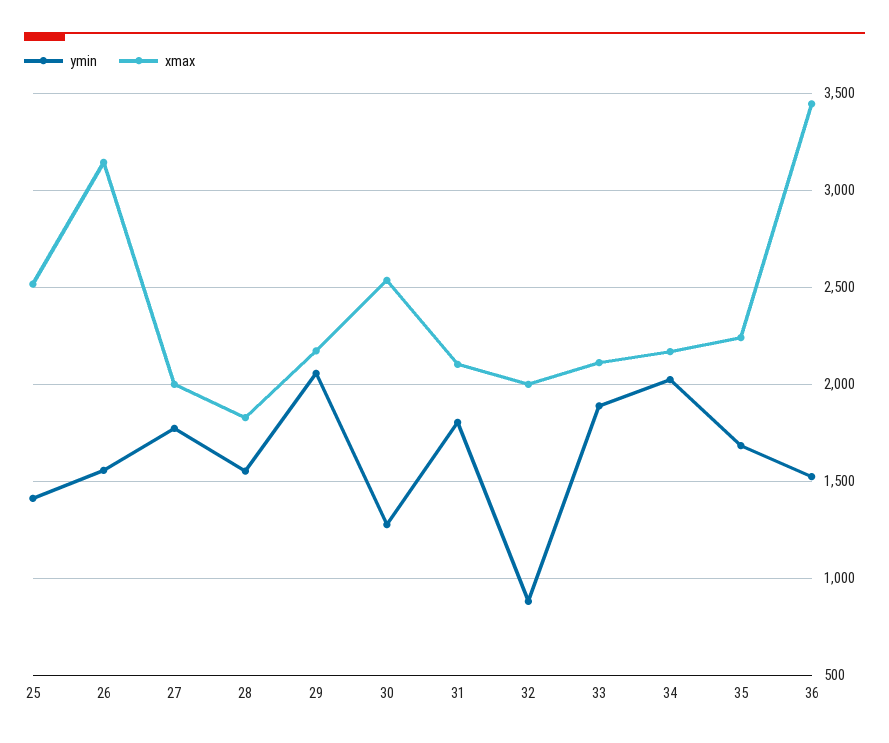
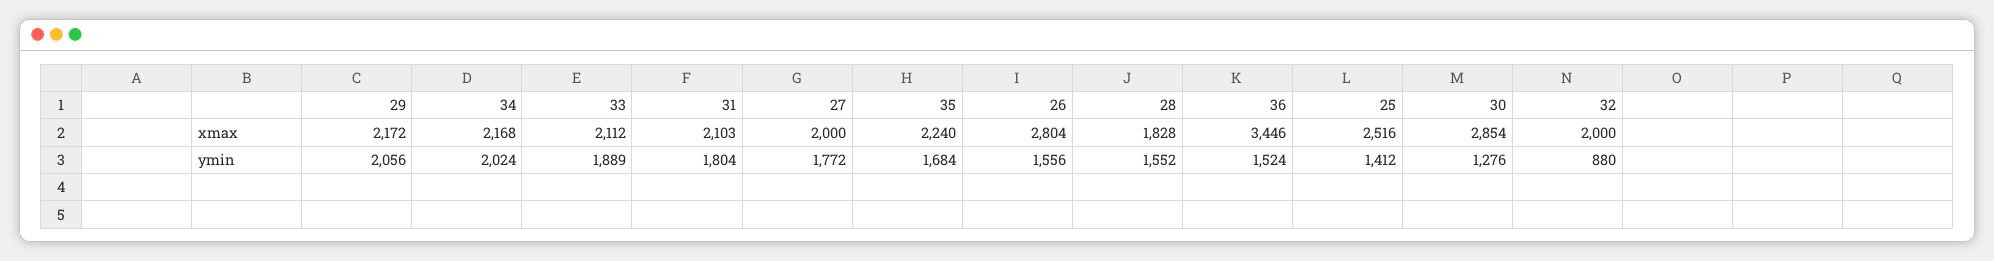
  {
    "ymin": {
      "25": 1412,
      "26": 1556,
      "27": 1772,
      "28": 1552,
      "29": 2056,
      "30": 1276,
      "31": 1804,
      "32": 880,
      "33": 1889,
      "34": 2024,
      "35": 1684,
      "36": 1524
    },
    "xmax": {
      "25": 2516,
-     "26": 3150,
+     "26": 2804,
      "27": 2000,
      "28": 1828,
      "29": 2172,
-     "30": 2550,
+     "30": 2854,
      "31": 2103,
      "32": 2000,
      "33": 2112,
      "34": 2168,
      "35": 2240,
      "36": 3446
    }
  }

